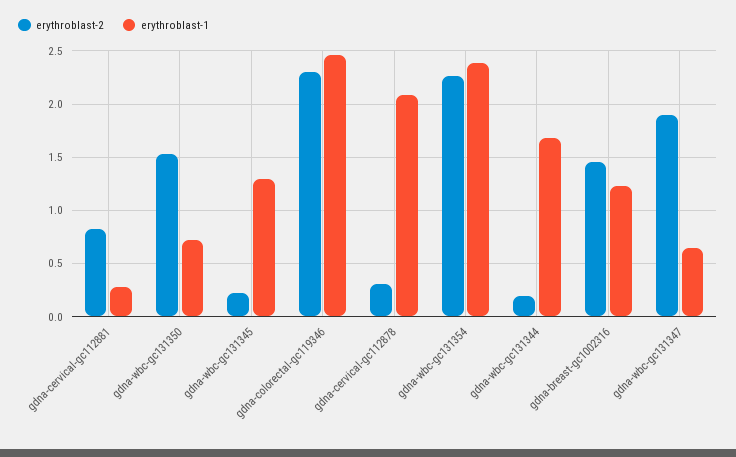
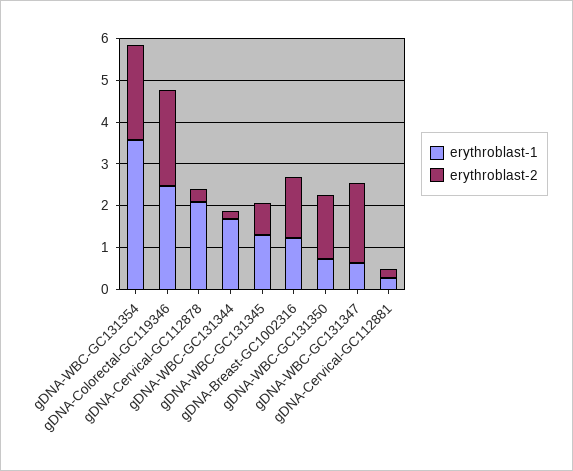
  {
    "erythroblast-2": {
-     "gdna-cervical-gc112881": 0.8,
+     "gdna-cervical-gc112881": 0.2,
      "gdna-wbc-gc131350": 1.5,
-     "gdna-wbc-gc131345": 0.2,
+     "gdna-wbc-gc131345": 0.8,
      "gdna-colorectal-gc119346": 2.3,
      "gdna-cervical-gc112878": 0.3,
      "gdna-wbc-gc131354": 2.3,
      "gdna-wbc-gc131344": 0.2,
      "gdna-breast-gc1002316": 1.5,
      "gdna-wbc-gc131347": 1.9
    },
    "erythroblast-1": {
      "gdna-cervical-gc112881": 0.3,
      "gdna-wbc-gc131350": 0.7,
      "gdna-wbc-gc131345": 1.3,
      "gdna-colorectal-gc119346": 2.5,
      "gdna-cervical-gc112878": 2.1,
-     "gdna-wbc-gc131354": 2.4,
+     "gdna-wbc-gc131354": 3.6,
      "gdna-wbc-gc131344": 1.7,
      "gdna-breast-gc1002316": 1.2,
      "gdna-wbc-gc131347": 0.6
    }
  }

